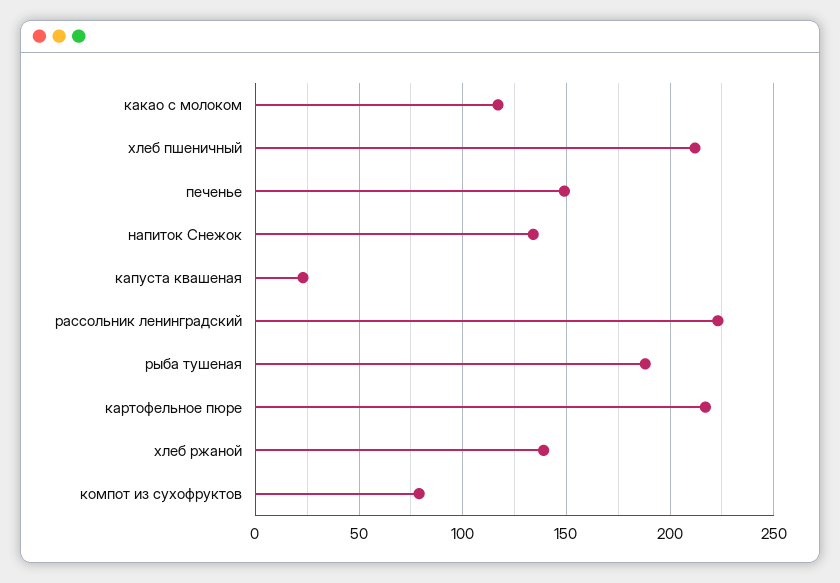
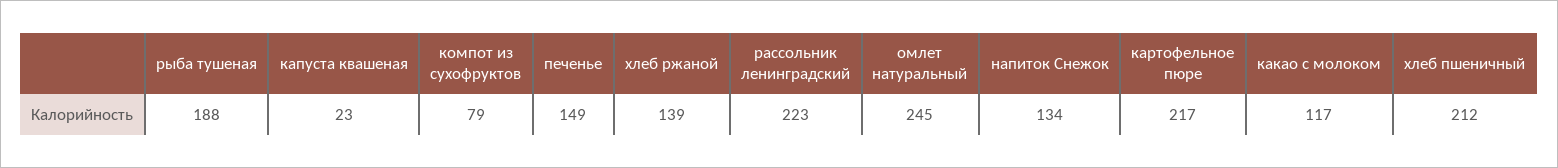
  {
    "какао с молоком": 117,
    "хлеб пшеничный": 212,
    "печенье": 149,
    "напиток Снежок": 134,
    "капуста квашеная": 23,
    "рассольник ленинградский": 223,
    "рыба тушеная": 188,
    "картофельное пюре": 217,
    "хлеб ржаной": 139,
-   "компот из сухофруктов": 79
+   "компот из сухофруктов": 79,
+   "омлет натуральный": 245
  }

